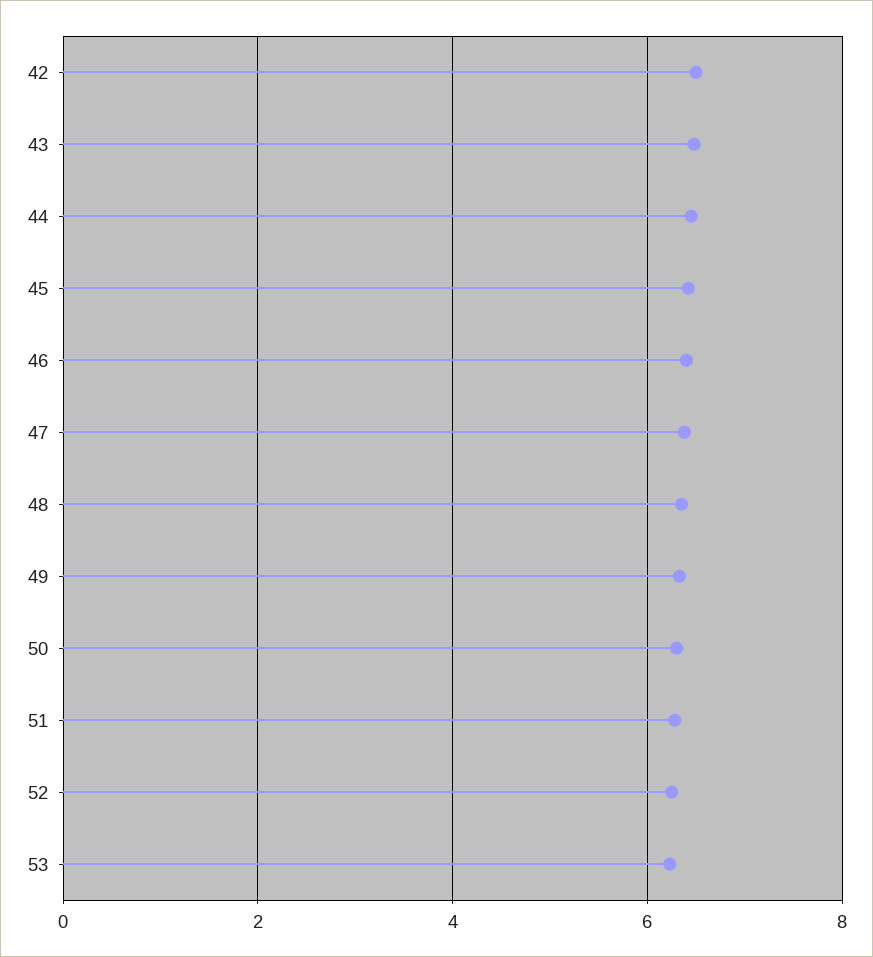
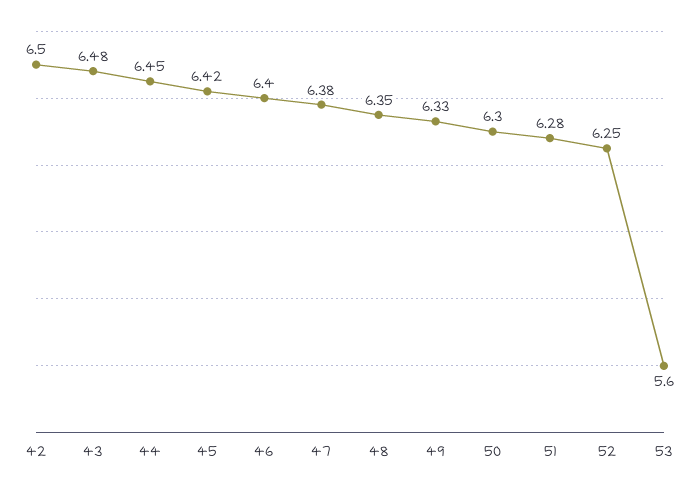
  {
    "42": 6.5,
    "43": 6.48,
    "44": 6.45,
    "45": 6.42,
    "46": 6.4,
    "47": 6.38,
    "48": 6.35,
    "49": 6.33,
    "50": 6.3,
    "51": 6.28,
    "52": 6.25,
-   "53": 6.2
+   "53": 5.6
  }

